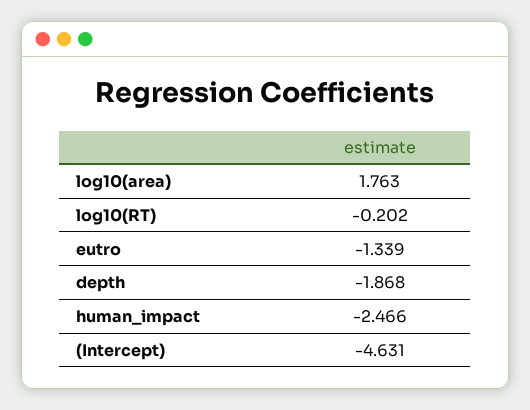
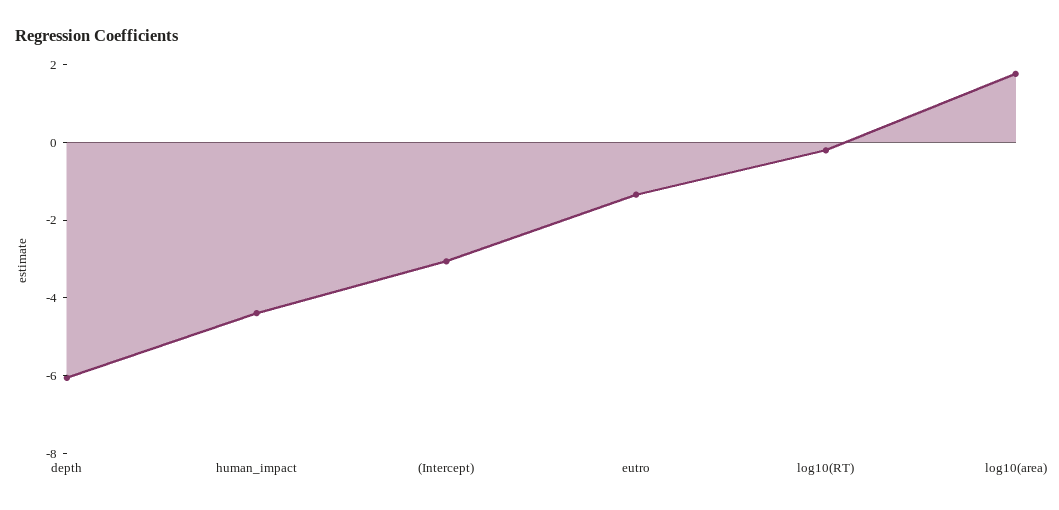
  {
    "log10(area)": 1.763,
    "log10(RT)": -0.202,
    "eutro": -1.339,
-   "depth": -1.868,
+   "depth": -6,
-   "human_impact": -2.466,
+   "human_impact": -4.5,
-   "(Intercept)": -4.631
+   "(Intercept)": -3
  }

